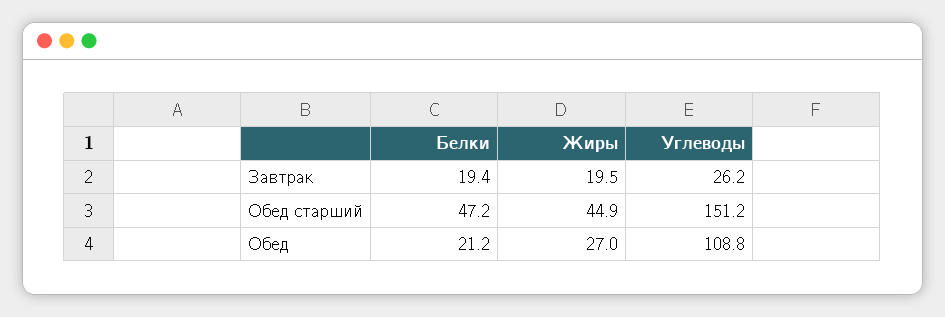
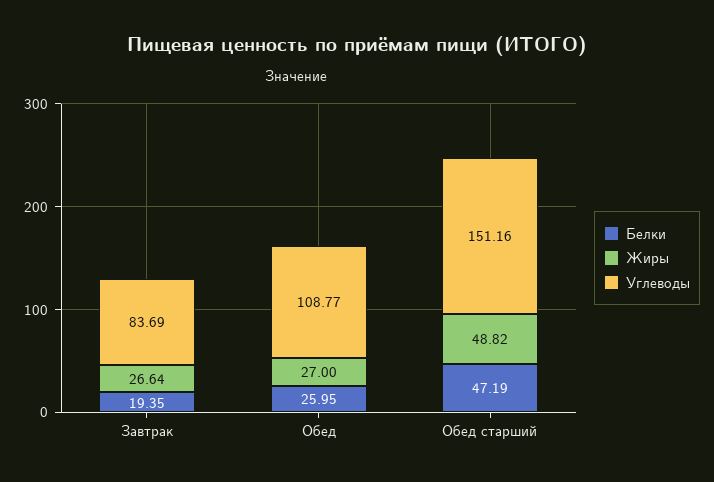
  {
    "Белки": {
      "Завтрак": 19.35,
      "Обед старший": 47.19,
-     "Обед": 21.2
+     "Обед": 25.95
    },
    "Жиры": {
-     "Завтрак": 19.5,
+     "Завтрак": 26.64,
-     "Обед старший": 44.9,
+     "Обед старший": 48.82,
      "Обед": 27
    },
    "Углеводы": {
-     "Завтрак": 26.2,
+     "Завтрак": 83.69,
      "Обед старший": 151.16,
      "Обед": 108.77
    }
  }

